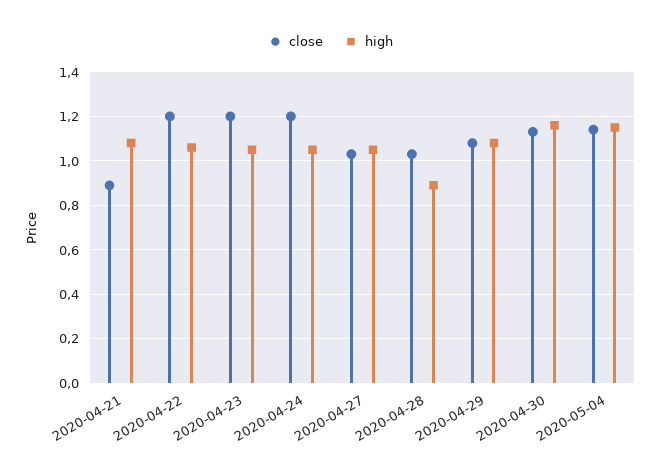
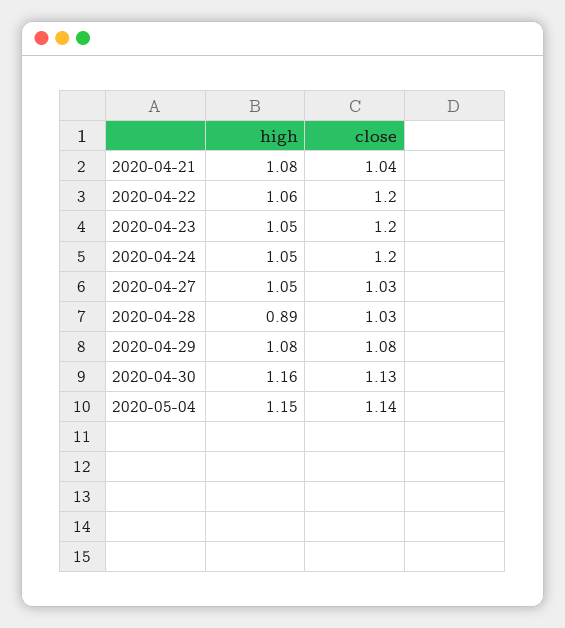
  {
    "close": {
-     "2020-04-21": 0.9,
+     "2020-04-21": 1.04,
      "2020-04-22": 1.2,
      "2020-04-23": 1.2,
      "2020-04-24": 1.2,
      "2020-04-27": 1.03,
      "2020-04-28": 1.03,
      "2020-04-29": 1.08,
      "2020-04-30": 1.13,
      "2020-05-04": 1.14
    },
    "high": {
      "2020-04-21": 1.08,
      "2020-04-22": 1.06,
      "2020-04-23": 1.05,
      "2020-04-24": 1.05,
      "2020-04-27": 1.05,
      "2020-04-28": 0.89,
      "2020-04-29": 1.08,
      "2020-04-30": 1.16,
      "2020-05-04": 1.15
    }
  }

